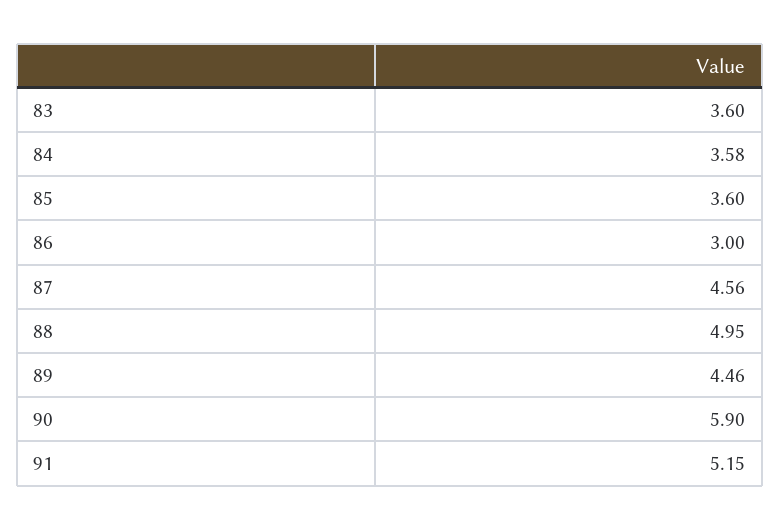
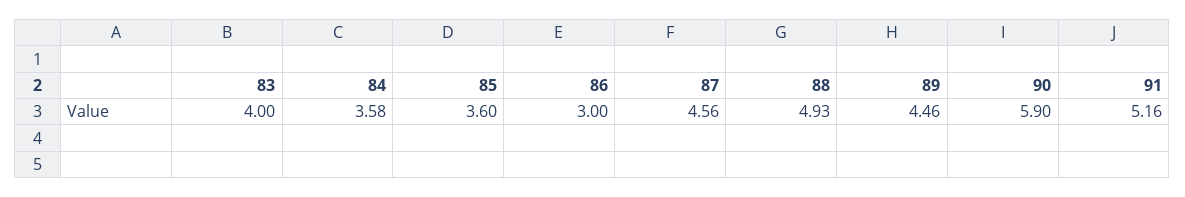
  {
-   "83": 3.6,
+   "83": 4,
    "84": 3.58,
    "85": 3.6,
    "86": 3,
    "87": 4.56,
-   "88": 4.95,
+   "88": 4.93,
    "89": 4.46,
    "90": 5.9,
-   "91": 5.15
+   "91": 5.16
  }

